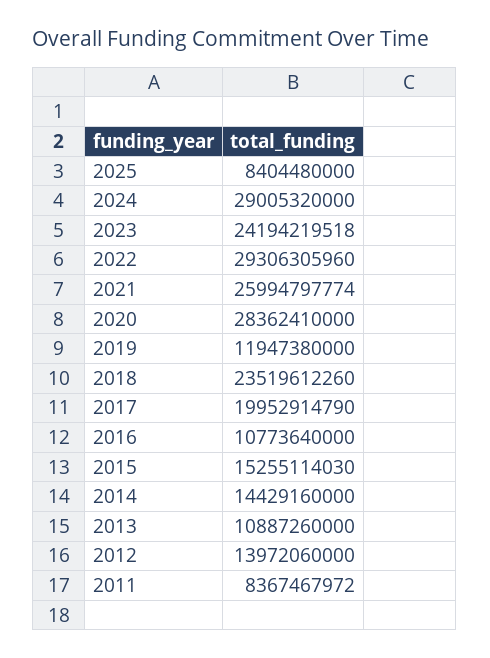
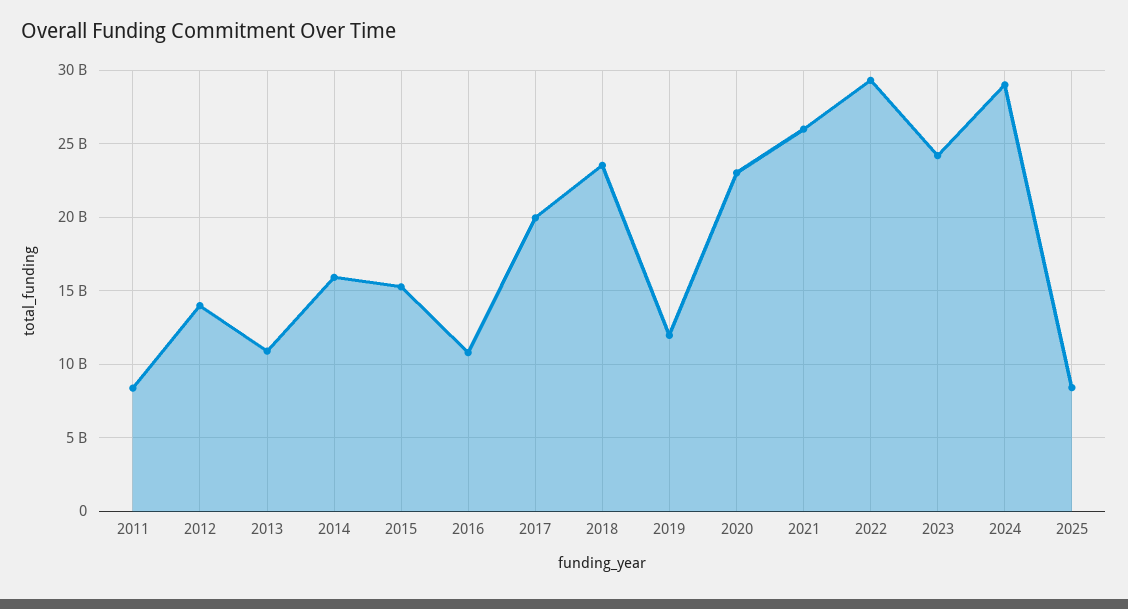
  {
    "2025": 8404480000,
    "2024": 29005320000,
    "2023": 24194219518,
    "2022": 29306305960,
    "2021": 25994797774,
-   "2020": 28362410000,
+   "2020": 23000000000,
    "2019": 11947380000,
    "2018": 23519612260,
    "2017": 19952914790,
    "2016": 10773640000,
    "2015": 15255114030,
-   "2014": 14429160000,
+   "2014": 16000000000,
    "2013": 10887260000,
    "2012": 13972060000,
    "2011": 8367467972
  }

